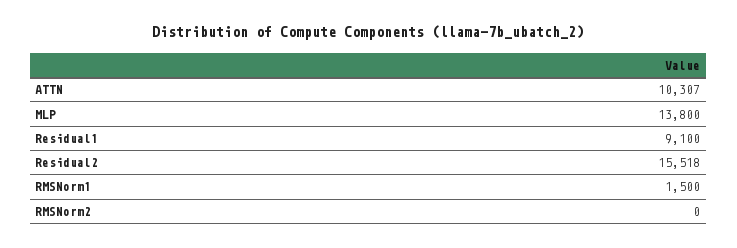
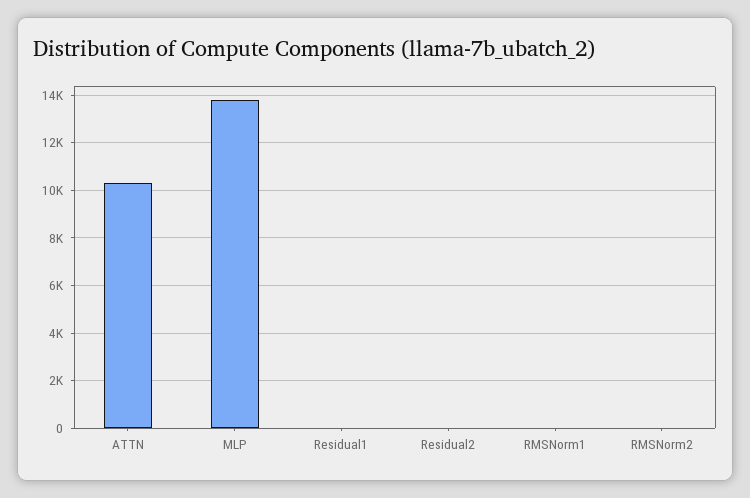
  {
    "ATTN": 10307,
    "MLP": 13800,
-   "Residual1": 9100,
+   "Residual1": 0,
-   "Residual2": 15518,
+   "Residual2": 0,
-   "RMSNorm1": 1500,
+   "RMSNorm1": 0,
    "RMSNorm2": 0
  }

